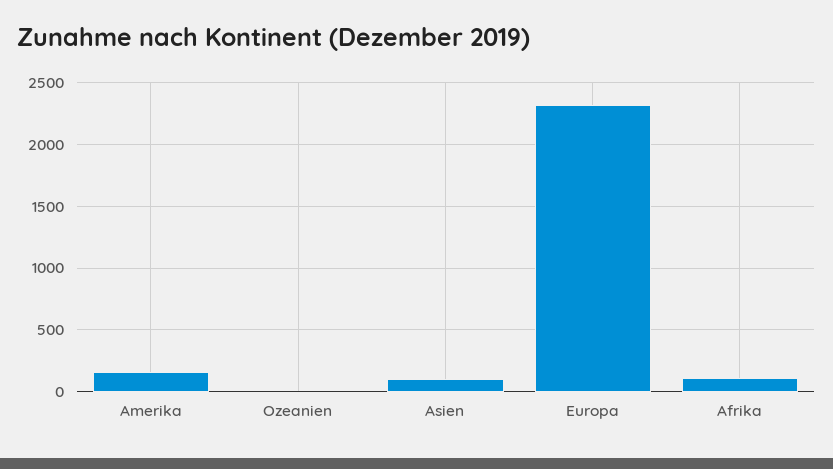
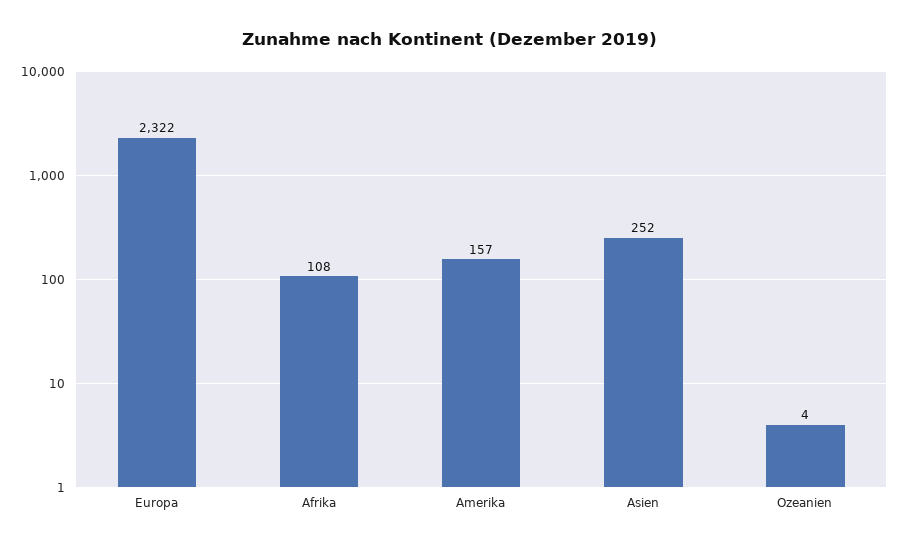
  {
    "Amerika": 157,
    "Ozeanien": 4,
-   "Asien": 100,
+   "Asien": 252,
    "Europa": 2322,
    "Afrika": 108
  }

